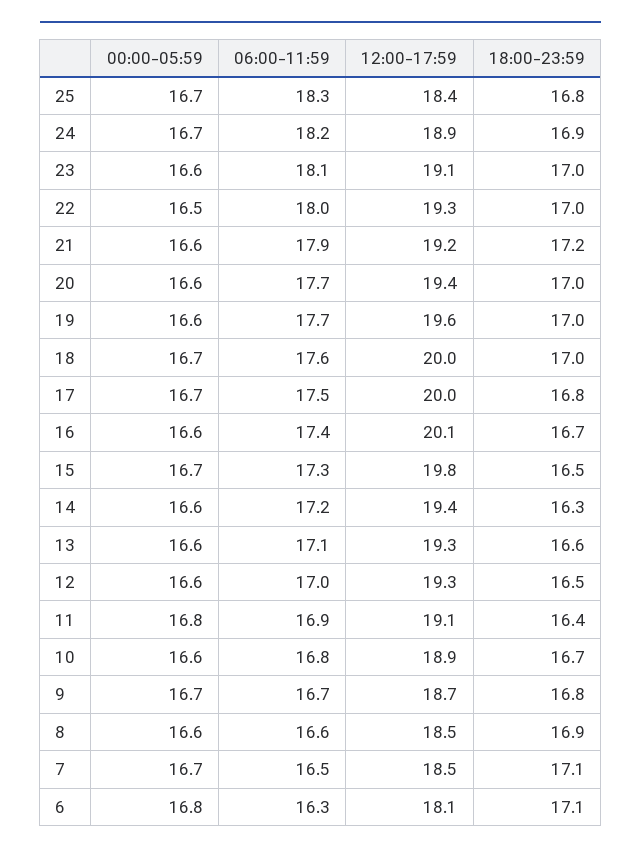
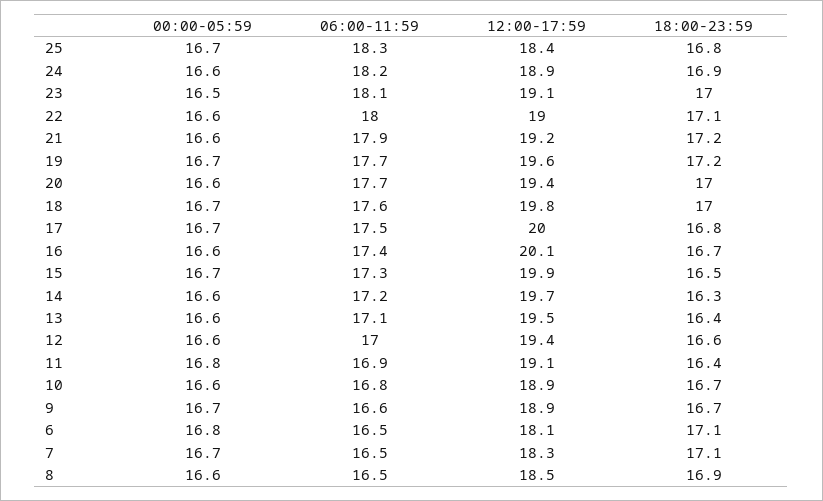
  {
    "00:00-05:59": {
      "25": 16.7,
-     "24": 16.7,
+     "24": 16.6,
-     "23": 16.6,
+     "23": 16.5,
-     "22": 16.5,
+     "22": 16.6,
      "21": 16.6,
      "20": 16.6,
-     "19": 16.6,
+     "19": 16.7,
      "18": 16.7,
      "17": 16.7,
      "16": 16.6,
      "15": 16.7,
      "14": 16.6,
      "13": 16.6,
      "12": 16.6,
      "11": 16.8,
      "10": 16.6,
      "9": 16.7,
      "8": 16.6,
      "7": 16.7,
      "6": 16.8
    },
    "06:00-11:59": {
      "25": 18.3,
      "24": 18.2,
      "23": 18.1,
      "22": 18,
      "21": 17.9,
      "20": 17.7,
      "19": 17.7,
      "18": 17.6,
      "17": 17.5,
      "16": 17.4,
      "15": 17.3,
      "14": 17.2,
      "13": 17.1,
      "12": 17,
      "11": 16.9,
      "10": 16.8,
-     "9": 16.7,
+     "9": 16.6,
-     "8": 16.6,
+     "8": 16.5,
      "7": 16.5,
-     "6": 16.3
+     "6": 16.5
    },
    "12:00-17:59": {
      "25": 18.4,
      "24": 18.9,
      "23": 19.1,
-     "22": 19.3,
+     "22": 19,
      "21": 19.2,
      "20": 19.4,
      "19": 19.6,
-     "18": 20,
+     "18": 19.8,
      "17": 20,
      "16": 20.1,
-     "15": 19.8,
+     "15": 19.9,
-     "14": 19.4,
+     "14": 19.7,
-     "13": 19.3,
+     "13": 19.5,
-     "12": 19.3,
+     "12": 19.4,
      "11": 19.1,
      "10": 18.9,
-     "9": 18.7,
+     "9": 18.9,
      "8": 18.5,
-     "7": 18.5,
+     "7": 18.3,
      "6": 18.1
    },
    "18:00-23:59": {
      "25": 16.8,
      "24": 16.9,
      "23": 17,
-     "22": 17,
+     "22": 17.1,
      "21": 17.2,
      "20": 17,
-     "19": 17,
+     "19": 17.2,
      "18": 17,
      "17": 16.8,
      "16": 16.7,
      "15": 16.5,
      "14": 16.3,
-     "13": 16.6,
+     "13": 16.4,
-     "12": 16.5,
+     "12": 16.6,
      "11": 16.4,
      "10": 16.7,
-     "9": 16.8,
+     "9": 16.7,
      "8": 16.9,
      "7": 17.1,
      "6": 17.1
    }
  }

